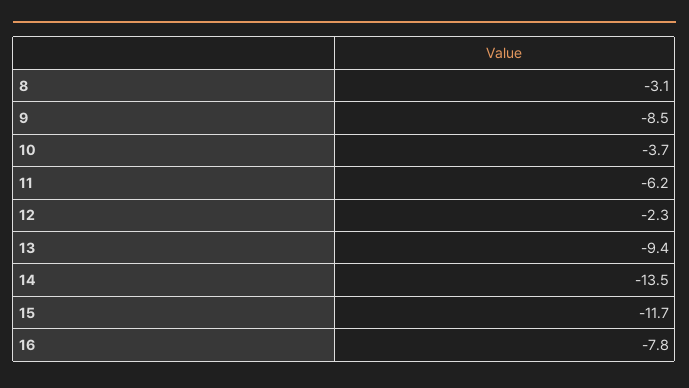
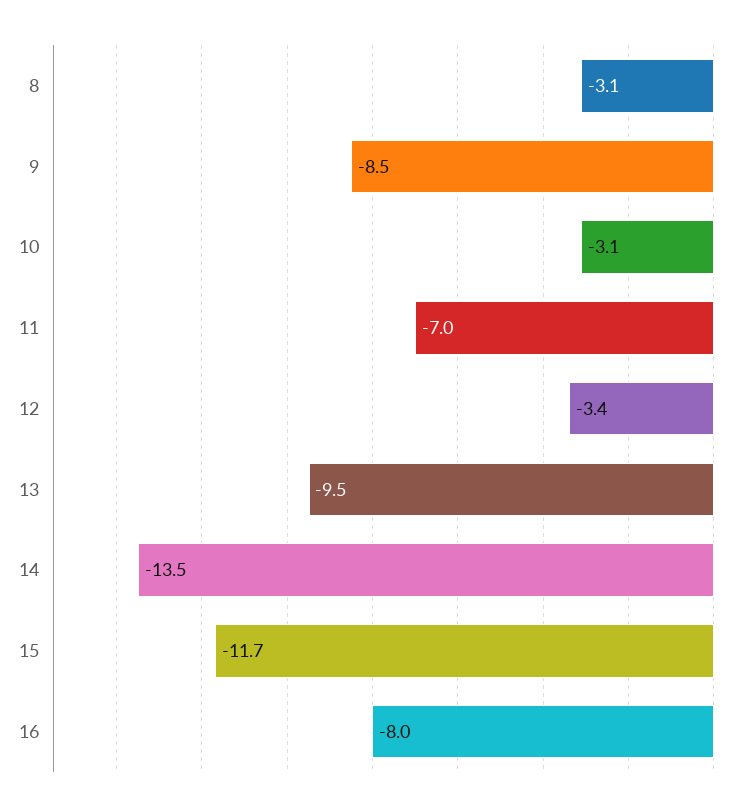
  {
    "8": -3.1,
    "9": -8.5,
-   "10": -3.7,
+   "10": -3.1,
-   "11": -6.2,
+   "11": -7,
-   "12": -2.3,
+   "12": -3.4,
-   "13": -9.4,
+   "13": -9.5,
    "14": -13.5,
    "15": -11.7,
-   "16": -7.8
+   "16": -8
  }

